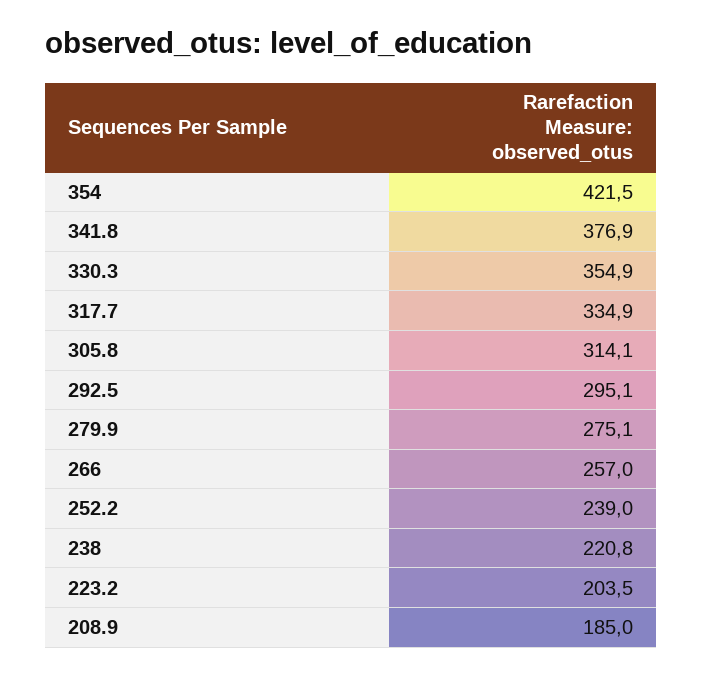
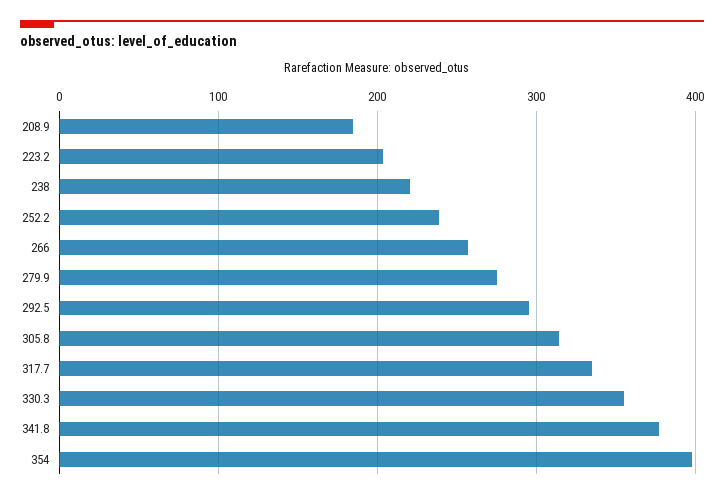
  {
-   "354": 421.5,
+   "354": 400,
    "341.8": 376.9,
    "330.3": 354.9,
    "317.7": 334.9,
    "305.8": 314.1,
    "292.5": 295.1,
    "279.9": 275.1,
    "266": 257,
    "252.2": 239,
    "238": 220.8,
    "223.2": 203.5,
    "208.9": 185
  }

